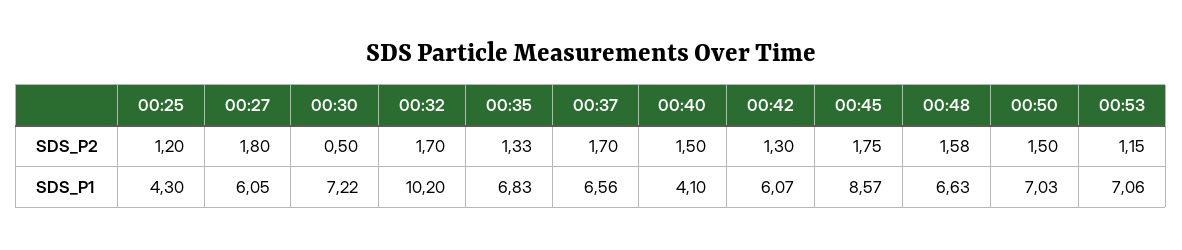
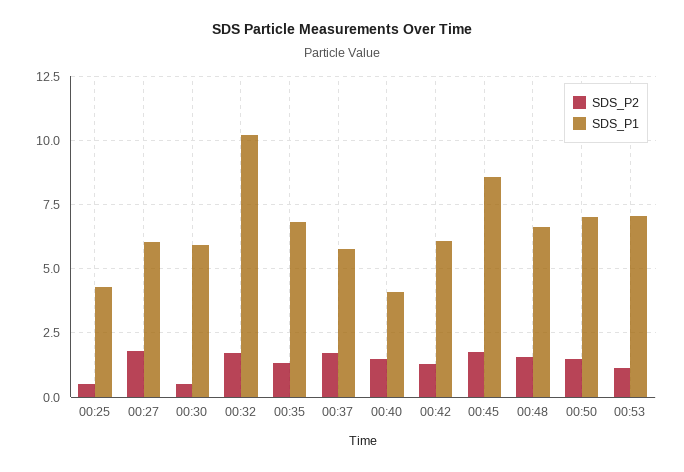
  {
    "SDS_P2": {
-     "00:25": 1.2,
+     "00:25": 0.5,
      "00:27": 1.8,
      "00:30": 0.5,
      "00:32": 1.7,
      "00:35": 1.33,
      "00:37": 1.7,
      "00:40": 1.5,
      "00:42": 1.3,
      "00:45": 1.75,
      "00:48": 1.58,
      "00:50": 1.5,
      "00:53": 1.15
    },
    "SDS_P1": {
      "00:25": 4.3,
      "00:27": 6.05,
-     "00:30": 7.22,
+     "00:30": 6,
      "00:32": 10.2,
      "00:35": 6.83,
-     "00:37": 6.56,
+     "00:37": 5.75,
      "00:40": 4.1,
      "00:42": 6.07,
      "00:45": 8.57,
      "00:48": 6.63,
      "00:50": 7.03,
      "00:53": 7.06
    }
  }

